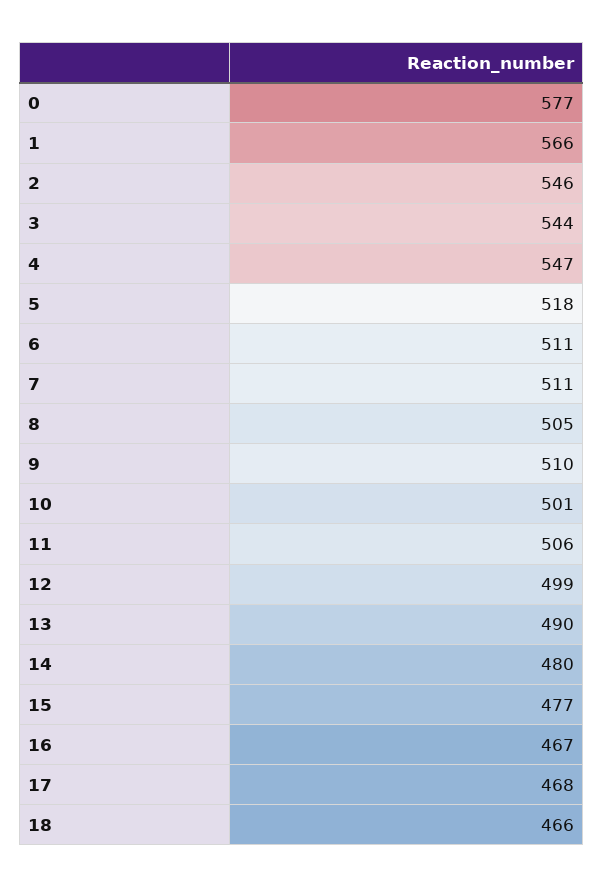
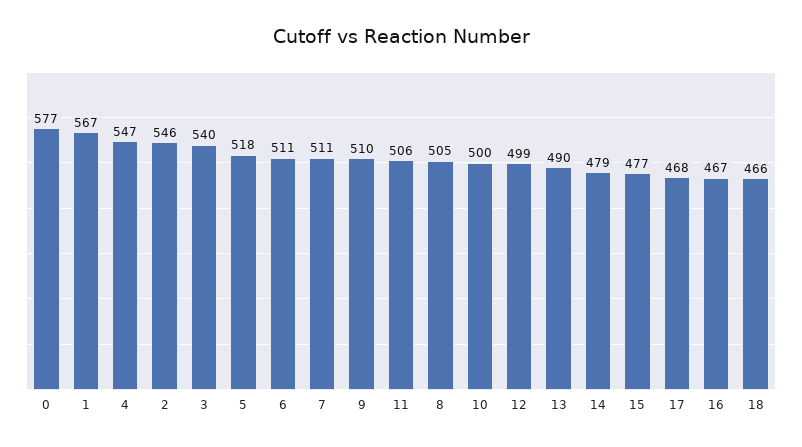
  {
    "0": 577,
-   "1": 566,
+   "1": 567,
    "2": 546,
-   "3": 544,
+   "3": 540,
    "4": 547,
    "5": 518,
    "6": 511,
    "7": 511,
    "8": 505,
    "9": 510,
-   "10": 501,
+   "10": 500,
    "11": 506,
    "12": 499,
    "13": 490,
-   "14": 480,
+   "14": 479,
    "15": 477,
    "16": 467,
    "17": 468,
    "18": 466
  }

